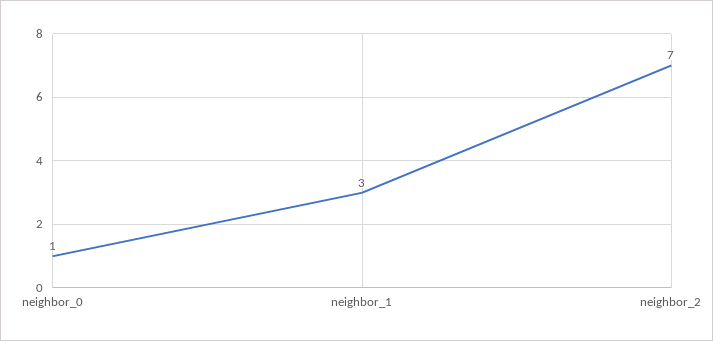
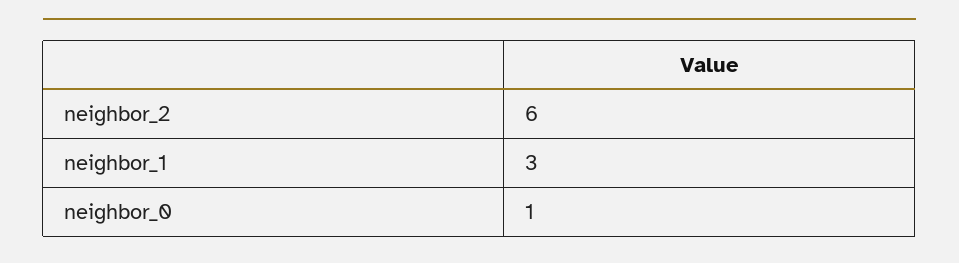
  {
    "neighbor_0": 1,
    "neighbor_1": 3,
-   "neighbor_2": 7
+   "neighbor_2": 6
  }

